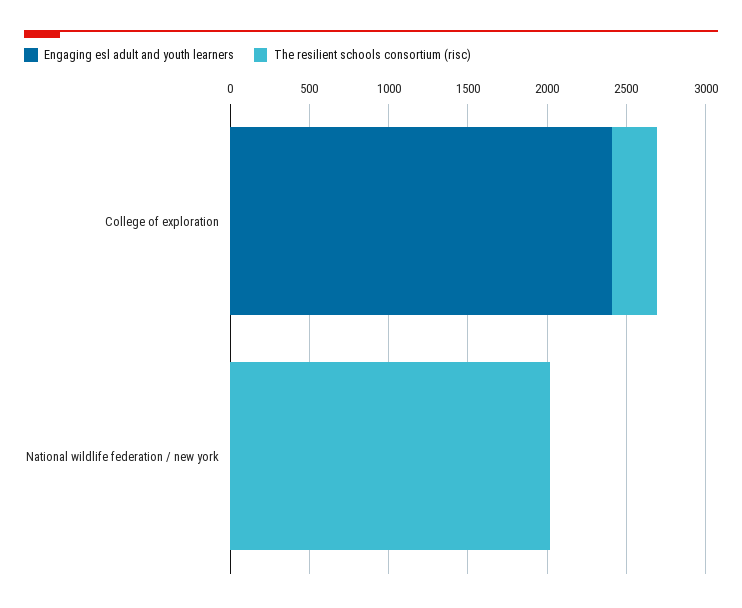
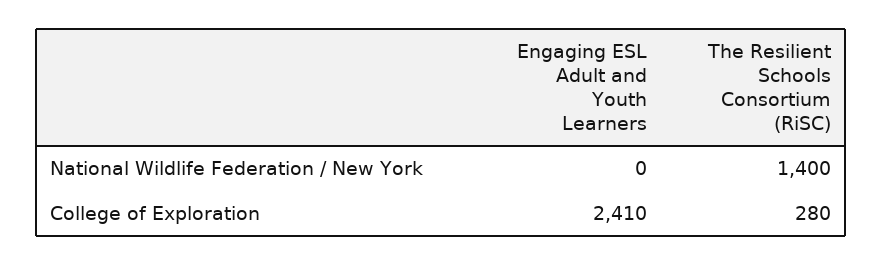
  {
    "Engaging esl adult and youth learners": {
      "College of exploration": 2410,
      "National wildlife federation / new york": 0
    },
    "The resilient schools consortium (risc)": {
      "College of exploration": 280,
-     "National wildlife federation / new york": 2000
+     "National wildlife federation / new york": 1400
    }
  }

